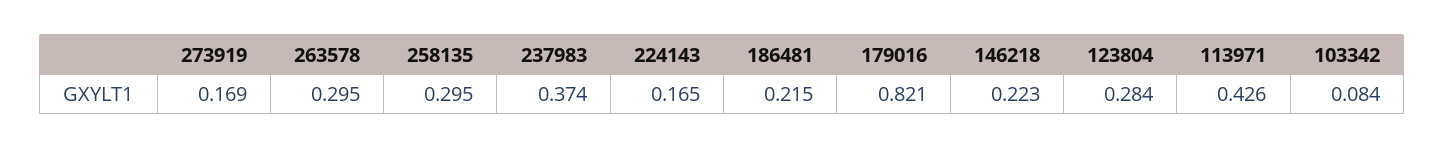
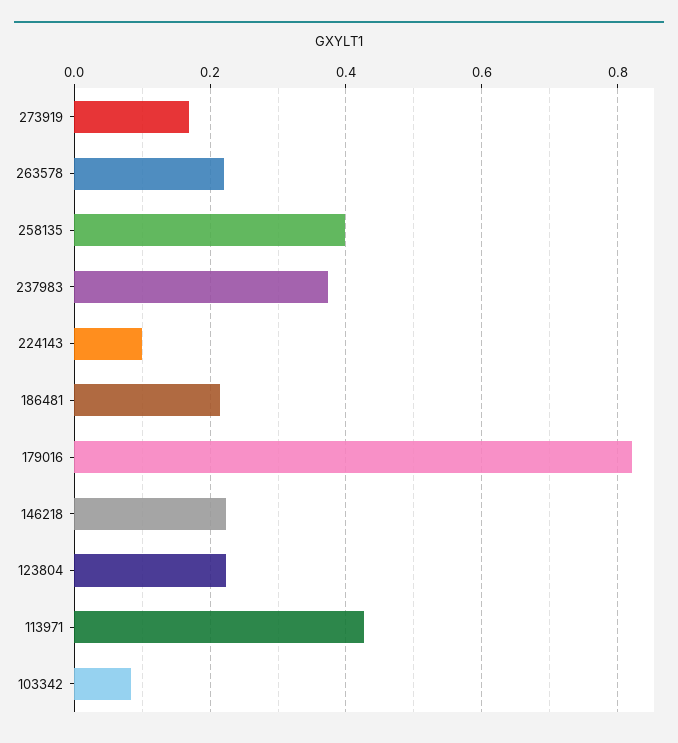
  {
    "273919": 0.169,
-   "263578": 0.295,
+   "263578": 0.22,
-   "258135": 0.295,
+   "258135": 0.4,
    "237983": 0.374,
-   "224143": 0.165,
+   "224143": 0.1,
    "186481": 0.215,
    "179016": 0.821,
    "146218": 0.223,
-   "123804": 0.284,
+   "123804": 0.22,
    "113971": 0.426,
    "103342": 0.084
  }

